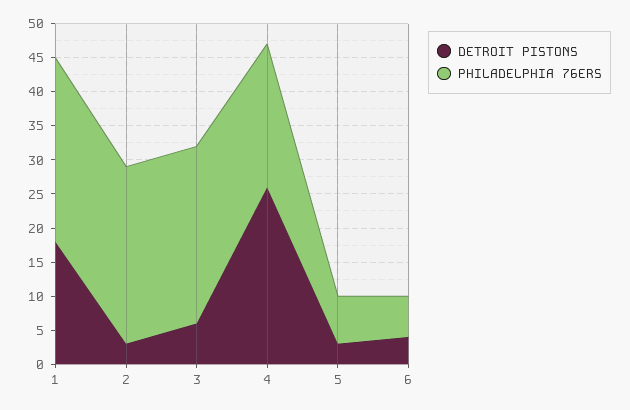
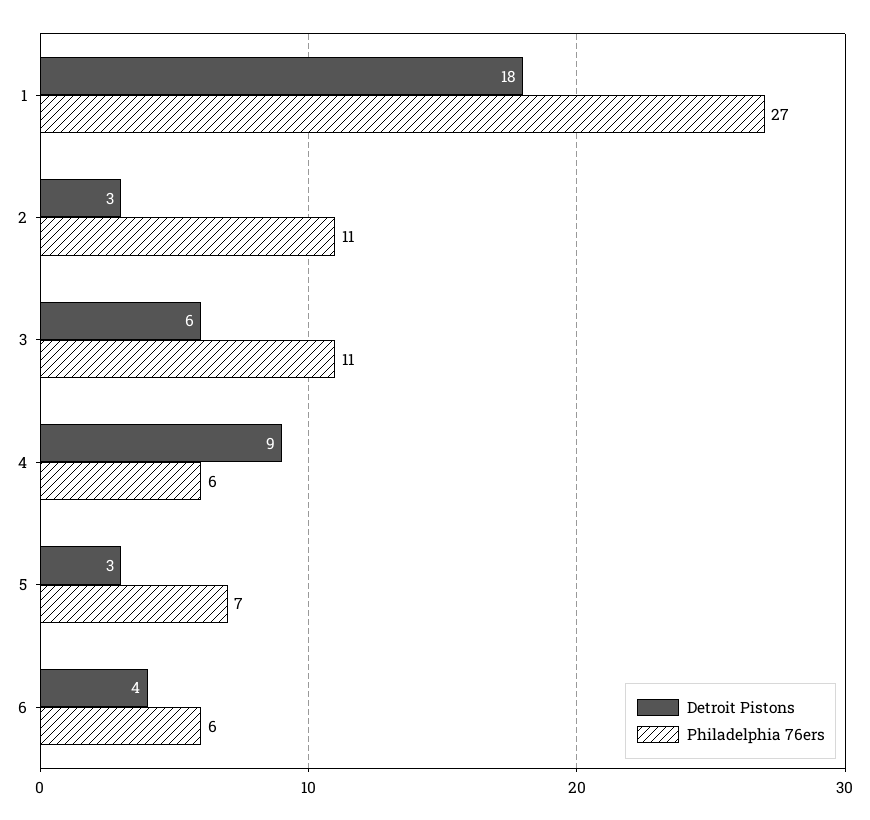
  {
    "DETROIT PISTONS": {
      "1": 18,
      "2": 3,
      "3": 6,
-     "4": 25,
+     "4": 9,
      "5": 3,
      "6": 4
    },
    "PHILADELPHIA 76ERS": {
      "1": 27,
-     "2": 25,
+     "2": 11,
-     "3": 25,
+     "3": 11,
-     "4": 20,
+     "4": 6,
      "5": 7,
      "6": 6
    }
  }

